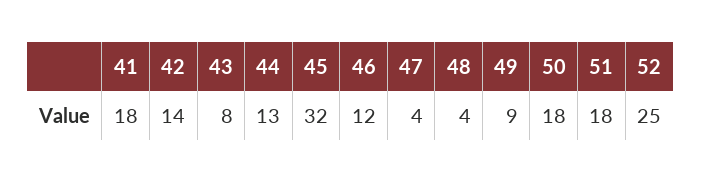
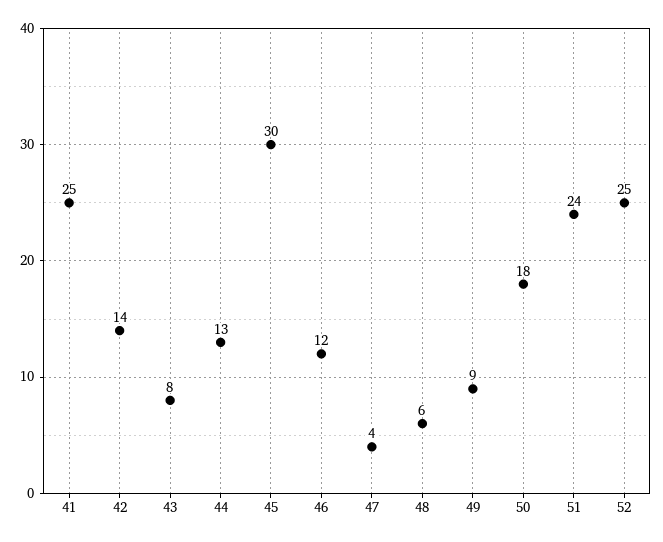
  {
-   "41": 18,
+   "41": 25,
    "42": 14,
    "43": 8,
    "44": 13,
-   "45": 32,
+   "45": 30,
    "46": 12,
    "47": 4,
-   "48": 4,
+   "48": 6,
    "49": 9,
    "50": 18,
-   "51": 18,
+   "51": 24,
    "52": 25
  }

